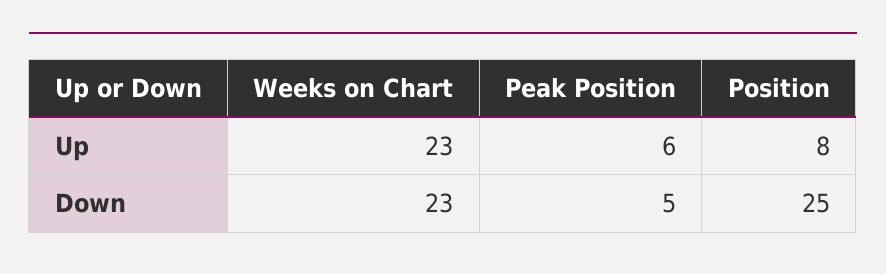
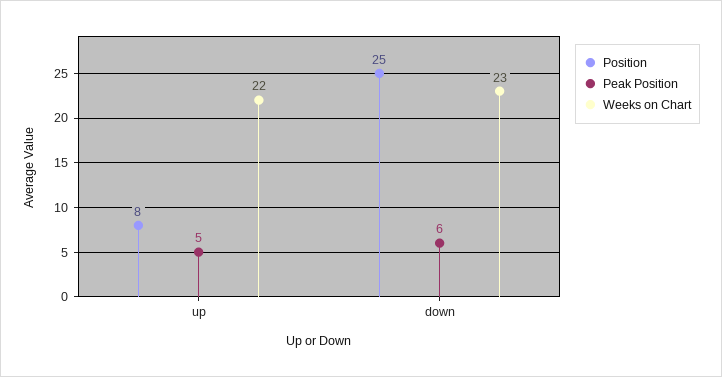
  {
    "Weeks on Chart": {
-     "Up": 23,
+     "Up": 22,
      "Down": 23
    },
    "Peak Position": {
-     "Up": 6,
+     "Up": 5,
-     "Down": 5
+     "Down": 6
    },
    "Position": {
      "Up": 8,
      "Down": 25
    }
  }

